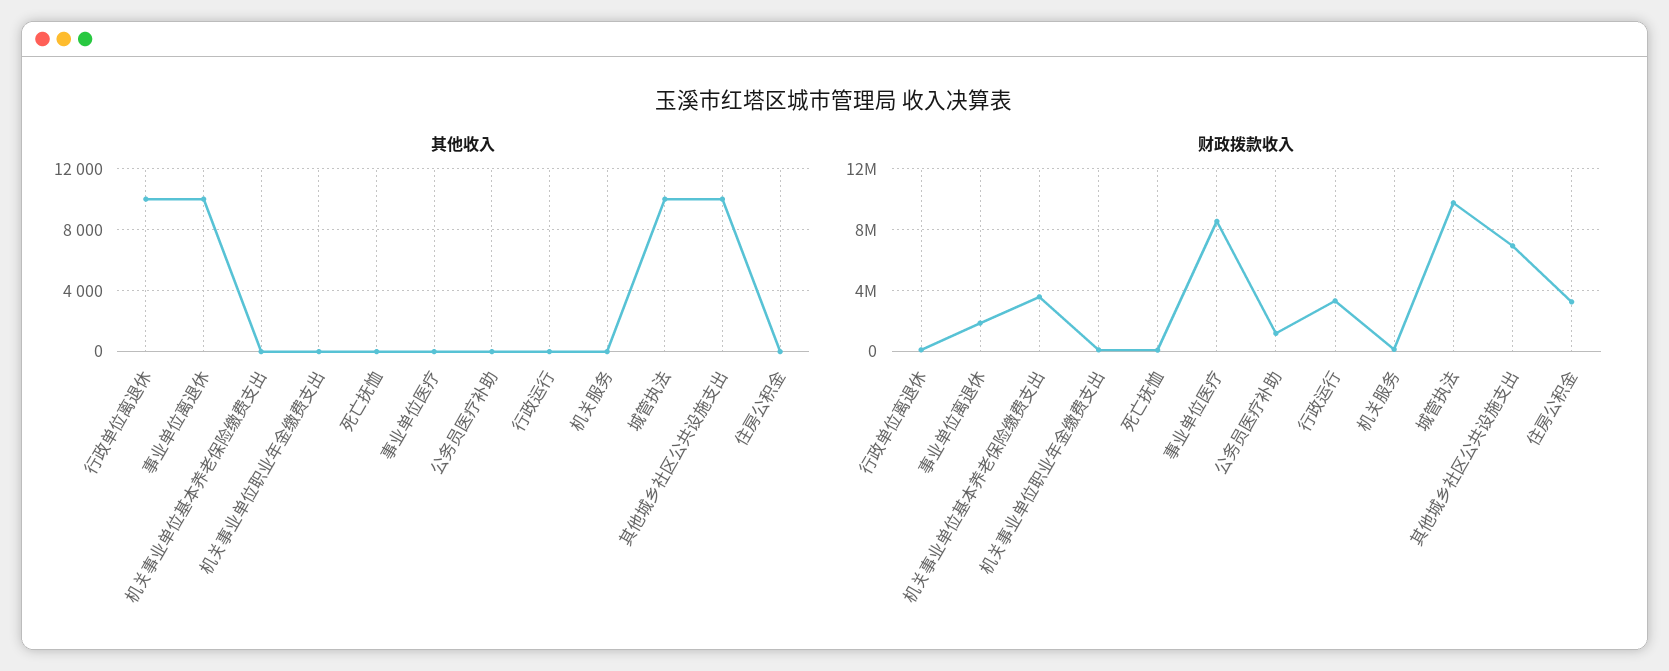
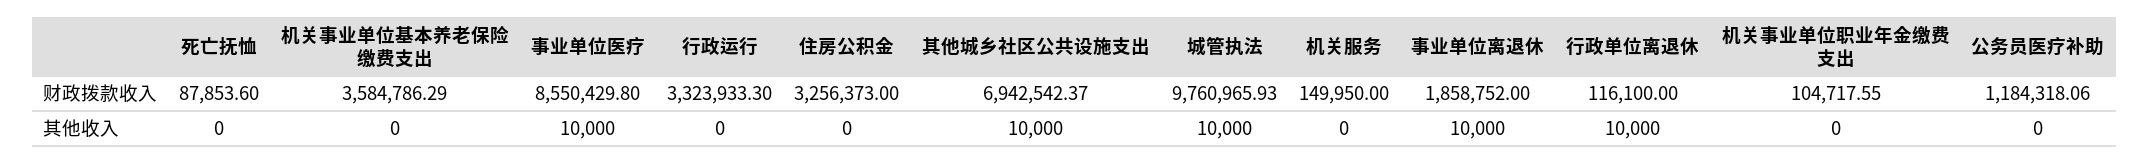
  {
    "其他收入": {
      "行政单位离退休": 10000,
      "事业单位离退休": 10000,
      "机关事业单位基本养老保险缴费支出": 0,
      "机关事业单位职业年金缴费支出": 0,
      "死亡抚恤": 0,
-     "事业单位医疗": 0,
+     "事业单位医疗": 10000,
      "公务员医疗补助": 0,
      "行政运行": 0,
      "机关服务": 0,
      "城管执法": 10000,
      "其他城乡社区公共设施支出": 10000,
      "住房公积金": 0
    },
    "财政拨款收入": {
      "行政单位离退休": 116100,
      "事业单位离退休": 1858752,
      "机关事业单位基本养老保险缴费支出": 3584786.29,
      "机关事业单位职业年金缴费支出": 104717.55,
      "死亡抚恤": 87853.6,
      "事业单位医疗": 8550429.8,
      "公务员医疗补助": 1184318.06,
      "行政运行": 3323933.3,
      "机关服务": 149950,
      "城管执法": 9760965.93,
      "其他城乡社区公共设施支出": 6942542.37,
      "住房公积金": 3256373
    }
  }

